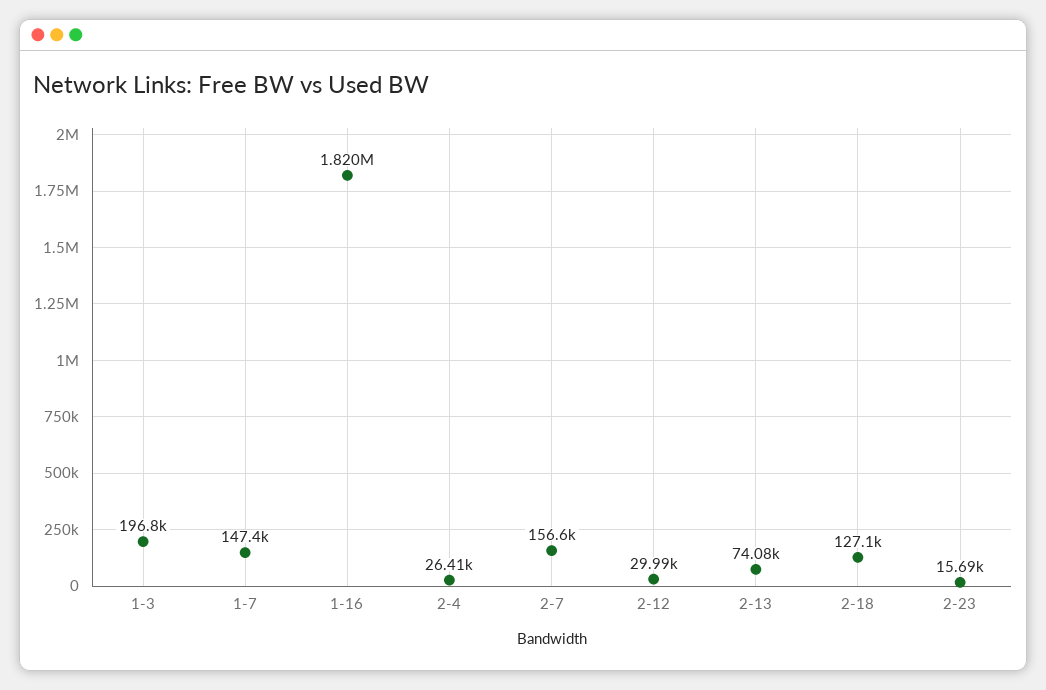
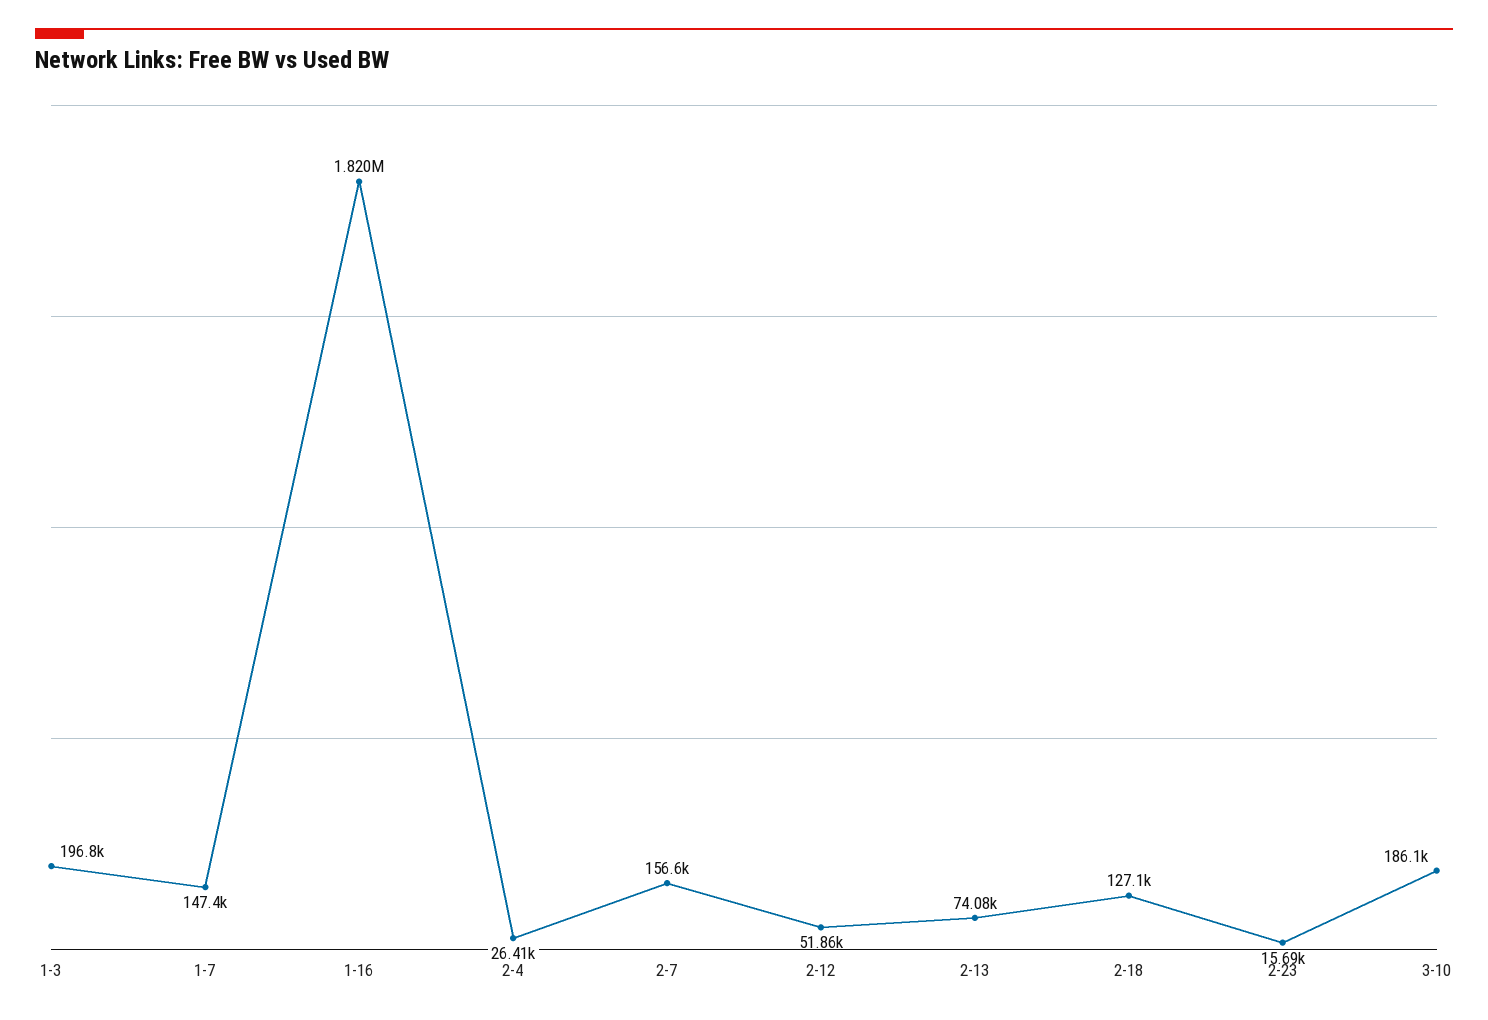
  {
    "1-3": 196800,
    "1-7": 147400,
    "1-16": 1820000,
    "2-4": 26410,
    "2-7": 156600,
-   "2-12": 29990,
+   "2-12": 51860,
    "2-13": 74080,
    "2-18": 127100,
-   "2-23": 15690
+   "2-23": 15690,
+   "3-10": 186100
  }

